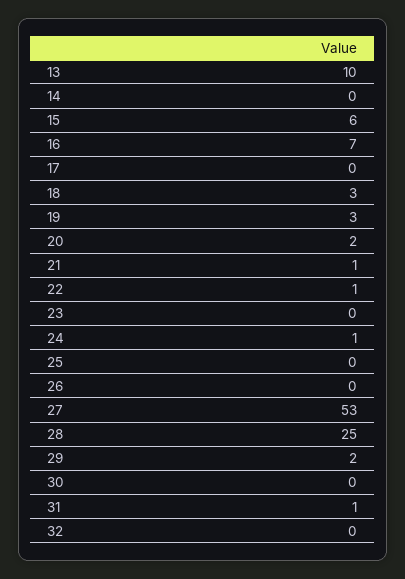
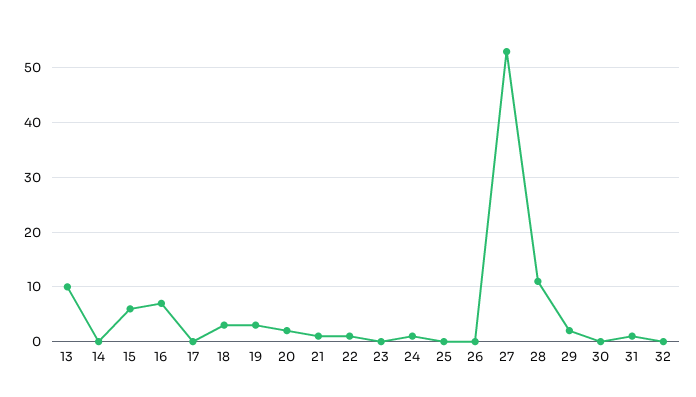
  {
    "13": 10,
    "14": 0,
    "15": 6,
    "16": 7,
    "17": 0,
    "18": 3,
    "19": 3,
    "20": 2,
    "21": 1,
    "22": 1,
    "23": 0,
    "24": 1,
    "25": 0,
    "26": 0,
    "27": 53,
-   "28": 25,
+   "28": 10,
    "29": 2,
    "30": 0,
    "31": 1,
    "32": 0
  }

